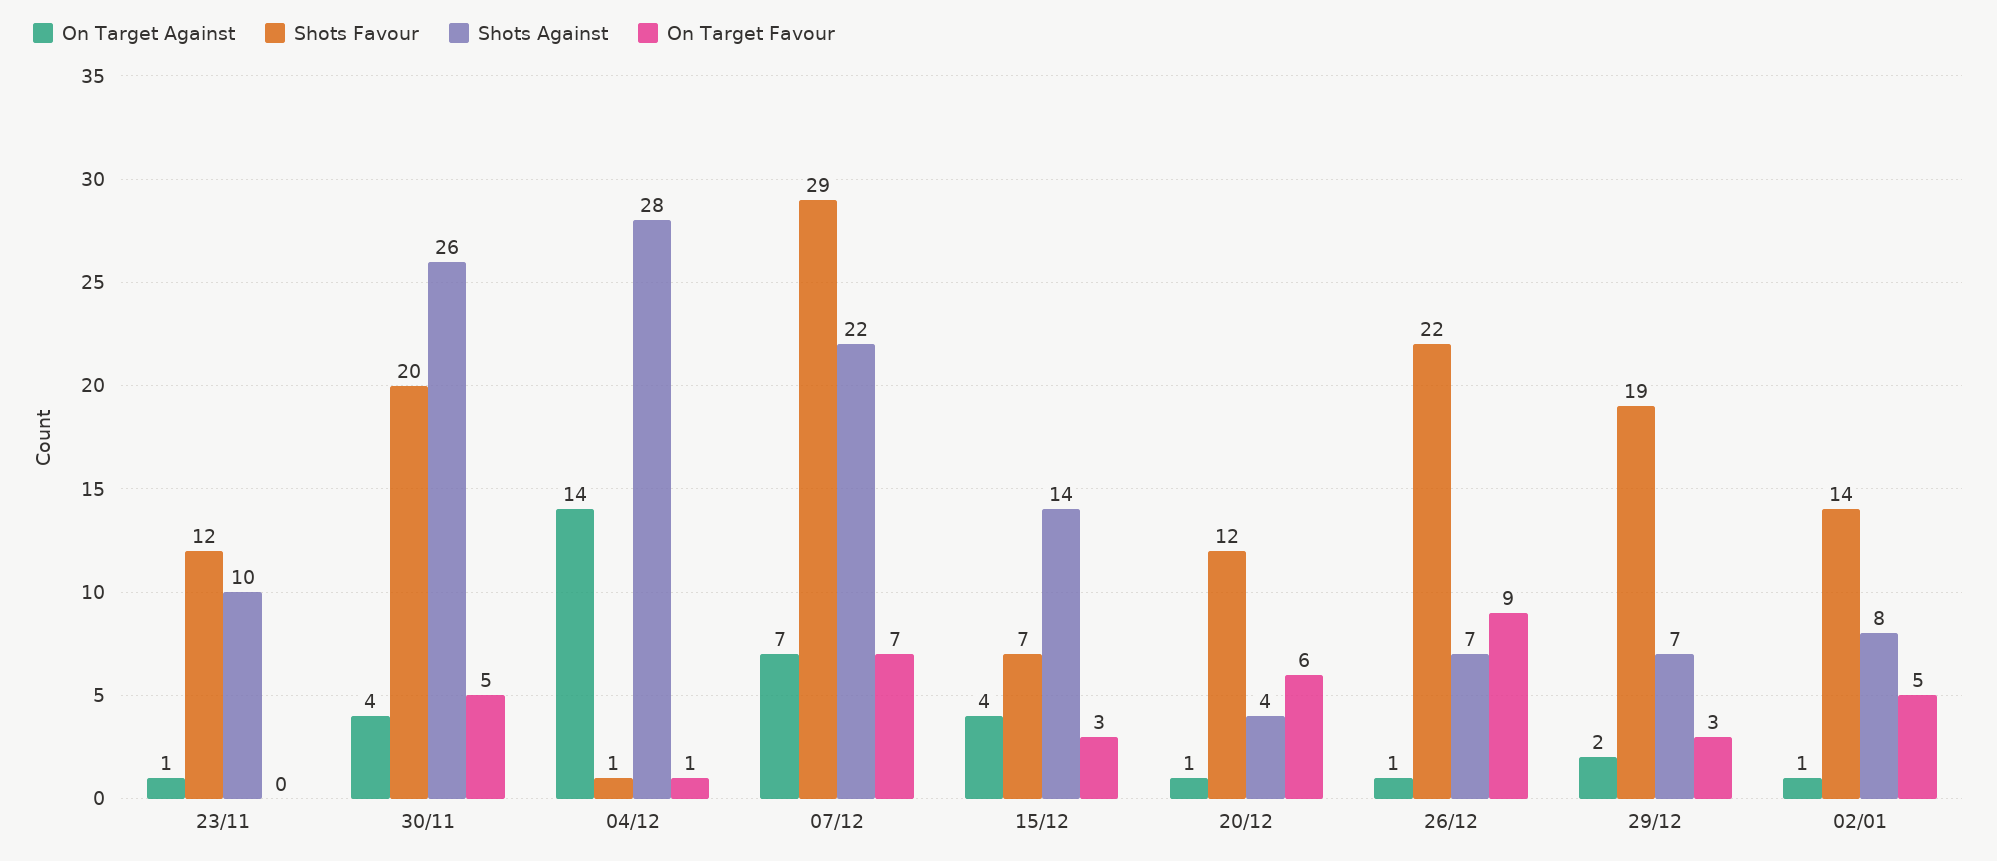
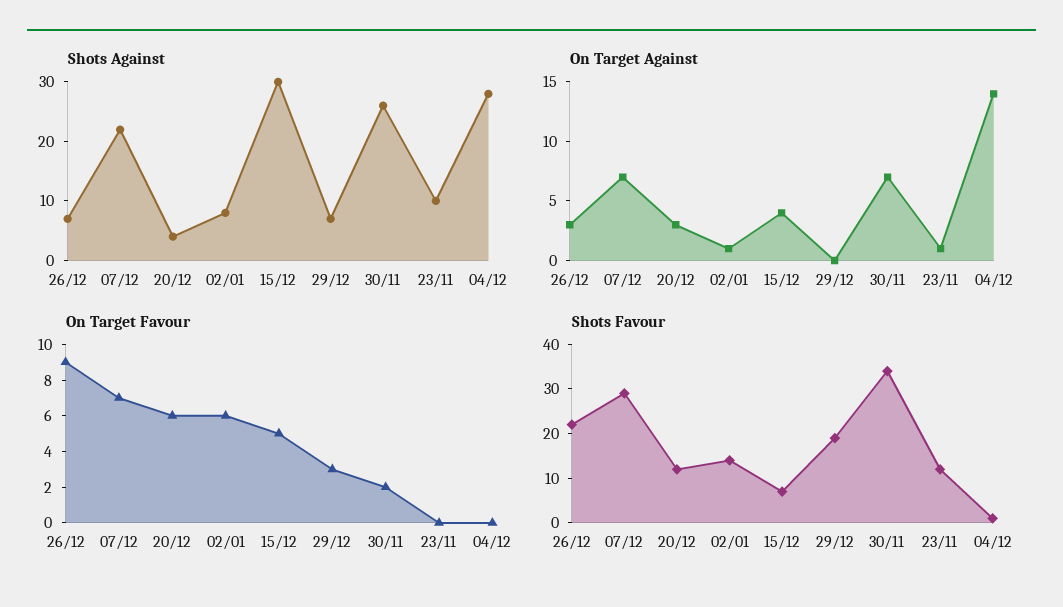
  {
    "On Target Against": {
      "23/11": 1,
-     "30/11": 4,
+     "30/11": 7,
      "04/12": 14,
      "07/12": 7,
      "15/12": 4,
-     "20/12": 1,
+     "20/12": 3,
-     "26/12": 1,
+     "26/12": 3,
-     "29/12": 2,
+     "29/12": 0,
      "02/01": 1
    },
    "Shots Favour": {
      "23/11": 12,
-     "30/11": 20,
+     "30/11": 35,
      "04/12": 1,
      "07/12": 29,
      "15/12": 7,
      "20/12": 12,
      "26/12": 22,
      "29/12": 19,
      "02/01": 14
    },
    "Shots Against": {
      "23/11": 10,
      "30/11": 26,
      "04/12": 28,
      "07/12": 22,
-     "15/12": 14,
+     "15/12": 30,
      "20/12": 4,
      "26/12": 7,
      "29/12": 7,
      "02/01": 8
    },
    "On Target Favour": {
      "23/11": 0,
-     "30/11": 5,
+     "30/11": 2,
-     "04/12": 1,
+     "04/12": 0,
      "07/12": 7,
-     "15/12": 3,
+     "15/12": 5,
      "20/12": 6,
      "26/12": 9,
      "29/12": 3,
-     "02/01": 5
+     "02/01": 6
    }
  }

